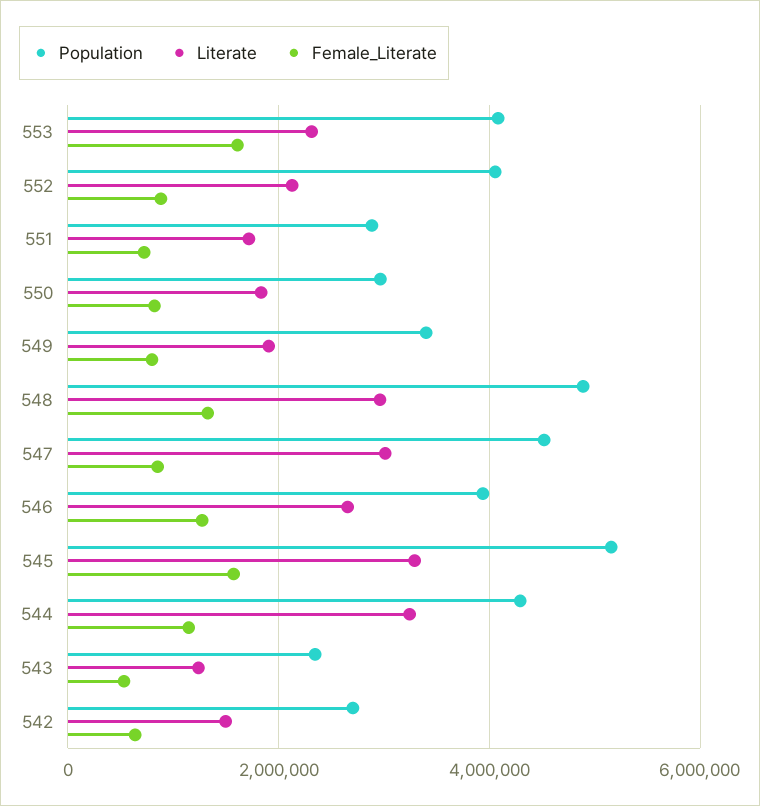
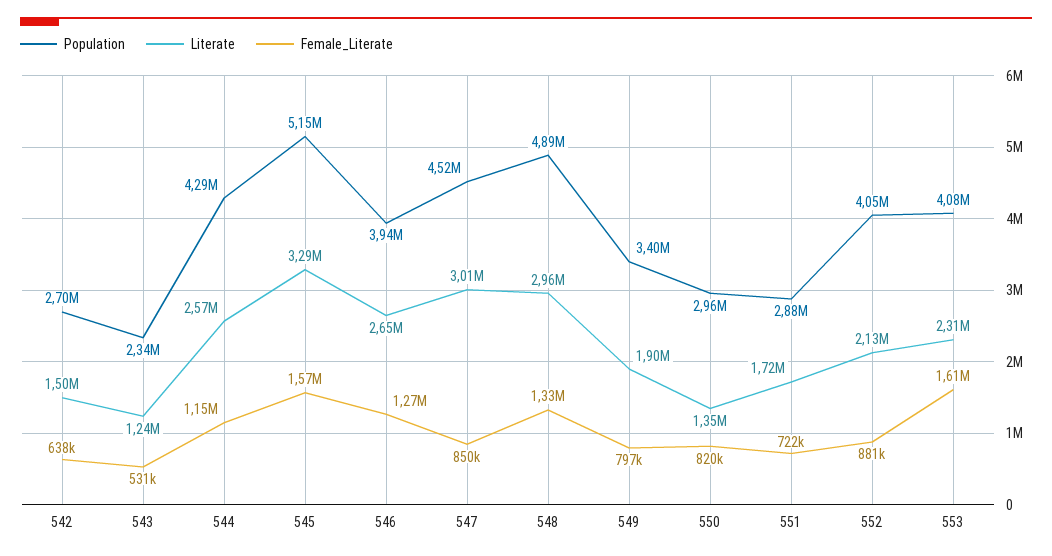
  {
    "Population": {
      "553": 4080000,
      "552": 4050000,
      "551": 2880000,
      "550": 2960000,
      "549": 3400000,
      "548": 4890000,
      "547": 4520000,
      "546": 3940000,
      "545": 5150000,
      "544": 4290000,
      "543": 2340000,
      "542": 2700000
    },
    "Literate": {
      "553": 2310000,
      "552": 2130000,
      "551": 1720000,
-     "550": 1800000,
+     "550": 1350000,
      "549": 1900000,
      "548": 2960000,
      "547": 3010000,
      "546": 2650000,
      "545": 3290000,
-     "544": 3200000,
+     "544": 2570000,
      "543": 1240000,
      "542": 1500000
    },
    "Female_Literate": {
      "553": 1610000,
      "552": 881000,
      "551": 722000,
      "550": 820000,
      "549": 797000,
      "548": 1330000,
      "547": 850000,
      "546": 1270000,
      "545": 1570000,
      "544": 1150000,
      "543": 531000,
      "542": 638000
    }
  }

